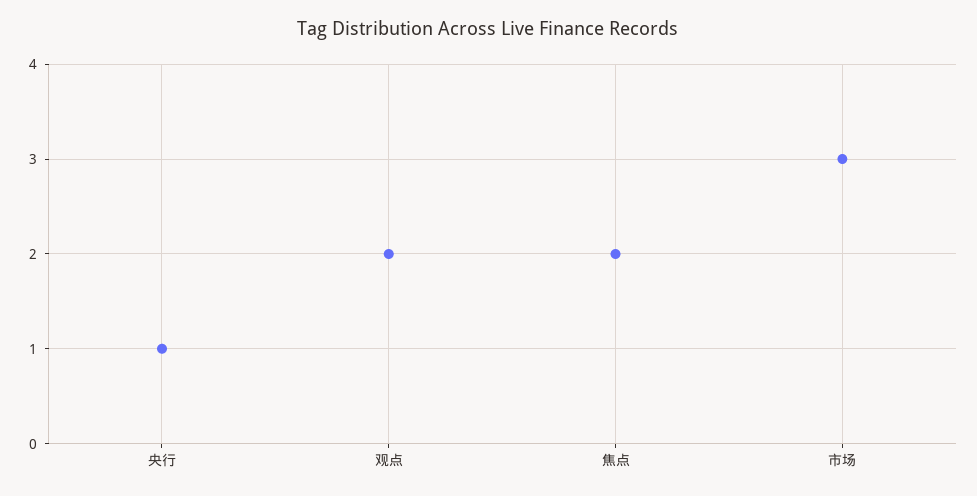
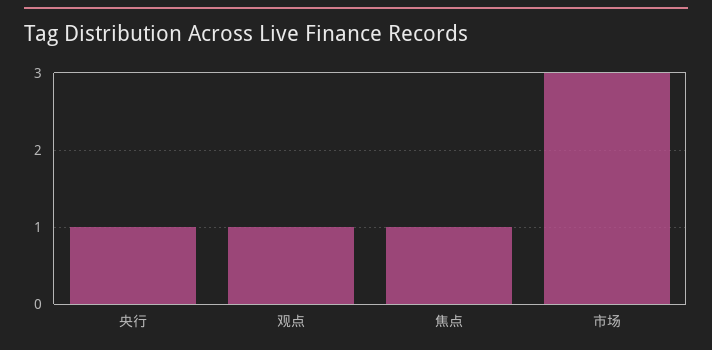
  {
    "央行": 1,
-   "观点": 2,
+   "观点": 1,
-   "焦点": 2,
+   "焦点": 1,
    "市场": 3
  }

